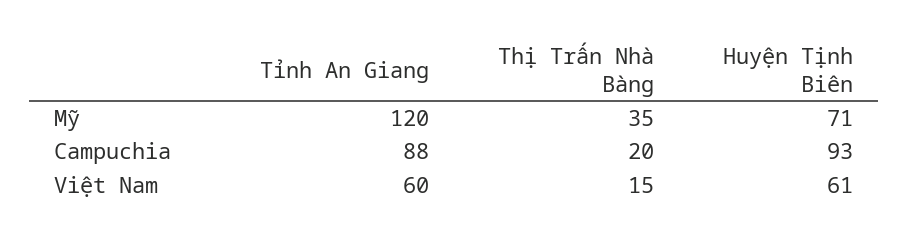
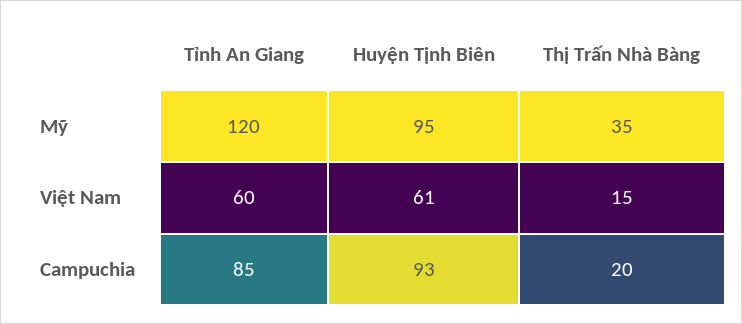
  {
    "Tỉnh An Giang": {
      "Mỹ": 120,
-     "Campuchia": 88,
+     "Campuchia": 85,
      "Việt Nam": 60
    },
    "Thị Trấn Nhà Bàng": {
      "Mỹ": 35,
      "Campuchia": 20,
      "Việt Nam": 15
    },
    "Huyện Tịnh Biên": {
-     "Mỹ": 71,
+     "Mỹ": 95,
      "Campuchia": 93,
      "Việt Nam": 61
    }
  }

